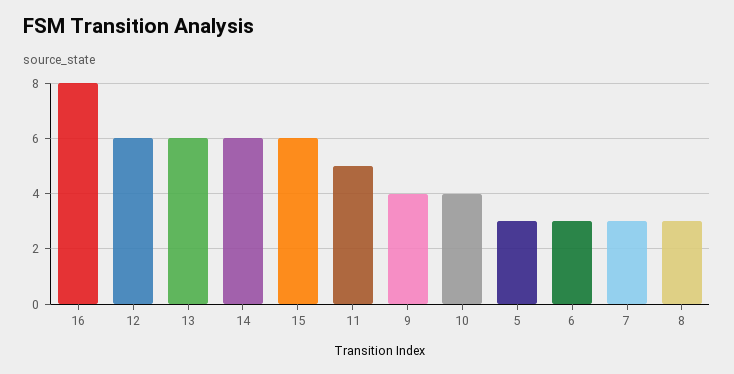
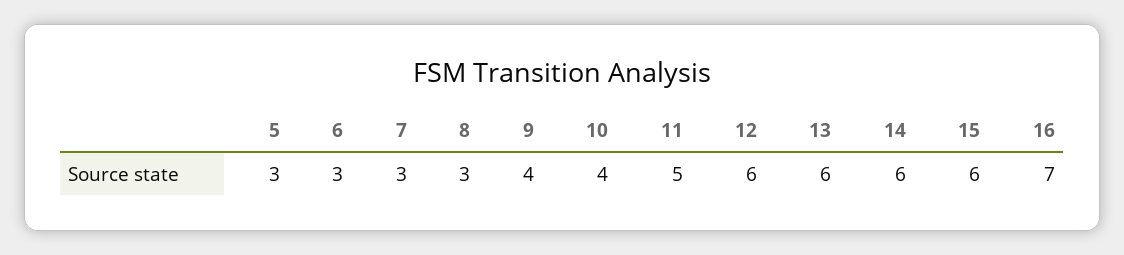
  {
-   "16": 8,
+   "16": 7,
    "12": 6,
    "13": 6,
    "14": 6,
    "15": 6,
    "11": 5,
    "9": 4,
    "10": 4,
    "5": 3,
    "6": 3,
    "7": 3,
    "8": 3
  }

